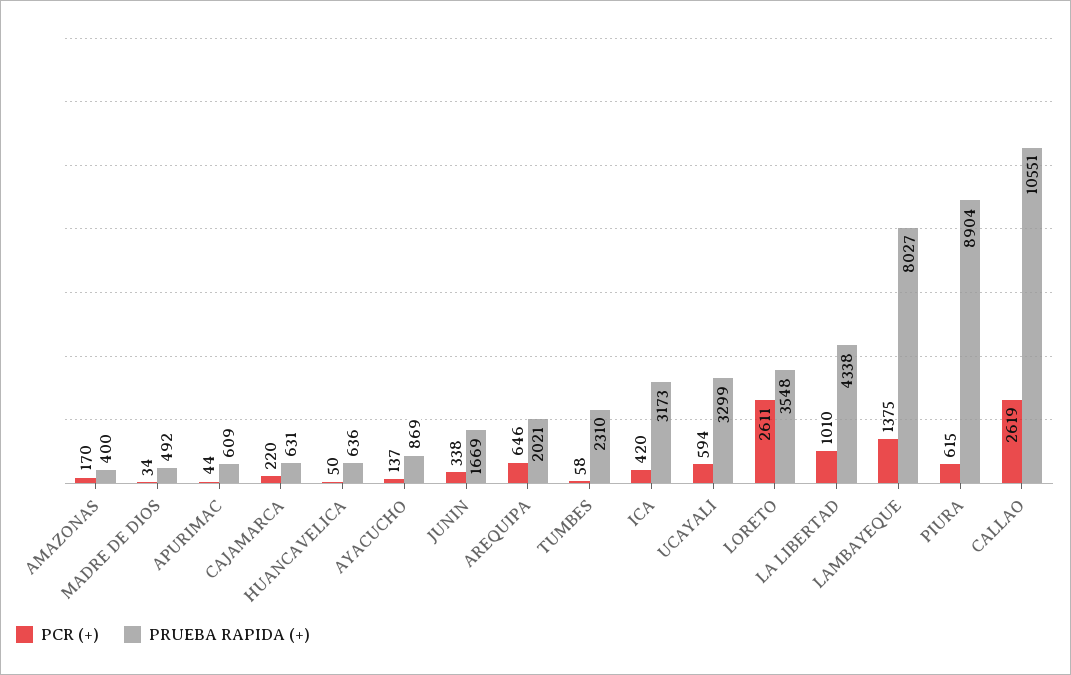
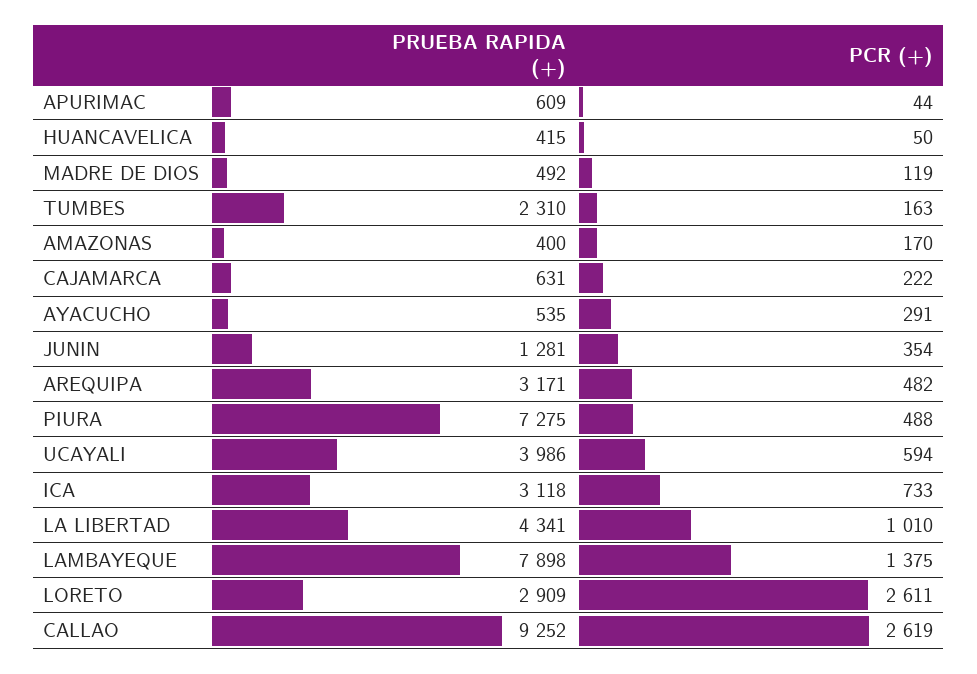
  {
    "PCR (+)": {
      "AMAZONAS": 170,
-     "MADRE DE DIOS": 34,
+     "MADRE DE DIOS": 119,
      "APURIMAC": 44,
-     "CAJAMARCA": 220,
+     "CAJAMARCA": 222,
      "HUANCAVELICA": 50,
-     "AYACUCHO": 137,
+     "AYACUCHO": 291,
-     "JUNIN": 338,
+     "JUNIN": 354,
-     "AREQUIPA": 646,
+     "AREQUIPA": 482,
-     "TUMBES": 58,
+     "TUMBES": 163,
-     "ICA": 420,
+     "ICA": 733,
      "UCAYALI": 594,
      "LORETO": 2611,
      "LA LIBERTAD": 1010,
      "LAMBAYEQUE": 1375,
-     "PIURA": 615,
+     "PIURA": 488,
      "CALLAO": 2619
    },
    "PRUEBA RAPIDA (+)": {
      "AMAZONAS": 400,
      "MADRE DE DIOS": 492,
      "APURIMAC": 609,
      "CAJAMARCA": 631,
-     "HUANCAVELICA": 636,
+     "HUANCAVELICA": 415,
-     "AYACUCHO": 869,
+     "AYACUCHO": 535,
-     "JUNIN": 1669,
+     "JUNIN": 1281,
-     "AREQUIPA": 2021,
+     "AREQUIPA": 3171,
      "TUMBES": 2310,
-     "ICA": 3173,
+     "ICA": 3118,
-     "UCAYALI": 3299,
+     "UCAYALI": 3986,
-     "LORETO": 3548,
+     "LORETO": 2909,
-     "LA LIBERTAD": 4338,
+     "LA LIBERTAD": 4341,
-     "LAMBAYEQUE": 8027,
+     "LAMBAYEQUE": 7898,
-     "PIURA": 8904,
+     "PIURA": 7275,
-     "CALLAO": 10551
+     "CALLAO": 9252
    }
  }

